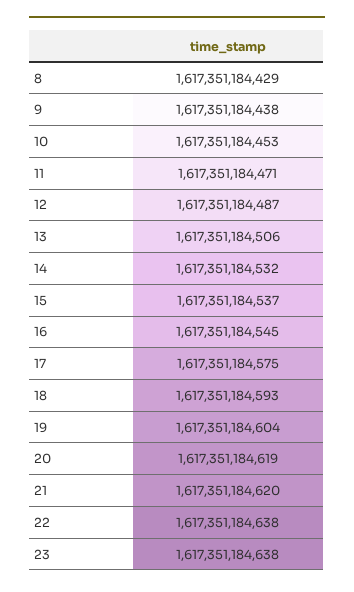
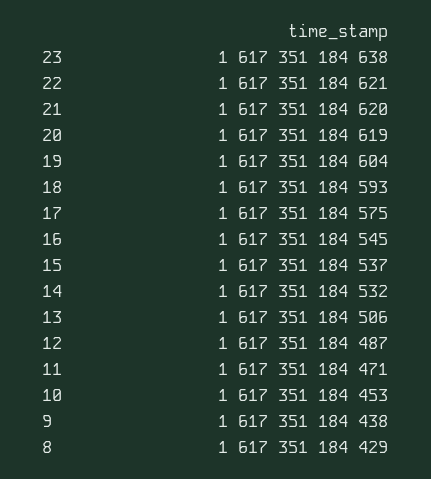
  {
    "8": 1617351184429,
    "9": 1617351184438,
    "10": 1617351184453,
    "11": 1617351184471,
    "12": 1617351184487,
    "13": 1617351184506,
    "14": 1617351184532,
    "15": 1617351184537,
    "16": 1617351184545,
    "17": 1617351184575,
    "18": 1617351184593,
    "19": 1617351184604,
    "20": 1617351184619,
    "21": 1617351184620,
-   "22": 1617351184638,
+   "22": 1617351184621,
    "23": 1617351184638
  }

